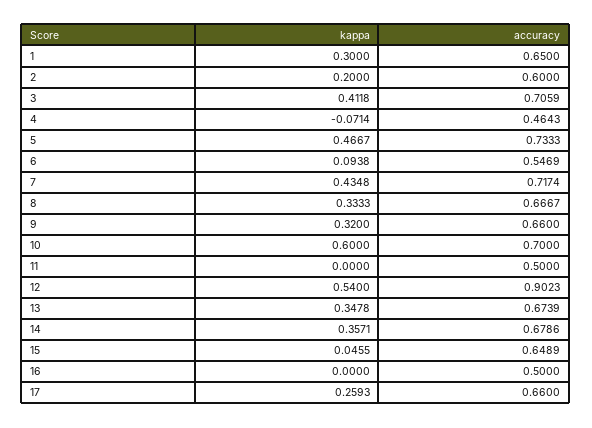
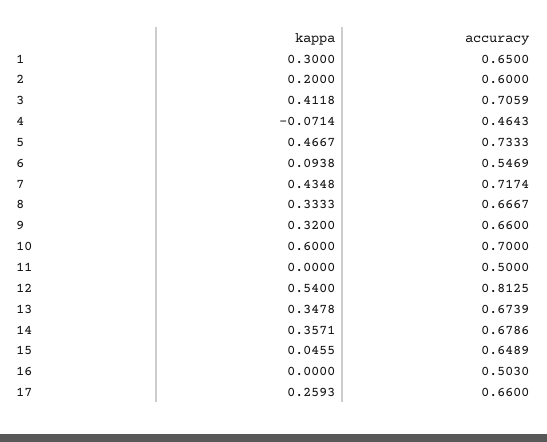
  {
    "kappa": {
      "1": 0.3,
      "2": 0.2,
      "3": 0.4118,
      "4": -0.0714,
      "5": 0.4667,
      "6": 0.0938,
      "7": 0.4348,
      "8": 0.3333,
      "9": 0.32,
      "10": 0.6,
      "11": 0,
      "12": 0.54,
      "13": 0.3478,
      "14": 0.3571,
      "15": 0.0455,
      "16": 0,
      "17": 0.2593
    },
    "accuracy": {
      "1": 0.65,
      "2": 0.6,
      "3": 0.7059,
      "4": 0.4643,
      "5": 0.7333,
      "6": 0.5469,
      "7": 0.7174,
      "8": 0.6667,
      "9": 0.66,
      "10": 0.7,
      "11": 0.5,
-     "12": 0.9023,
+     "12": 0.8125,
      "13": 0.6739,
      "14": 0.6786,
      "15": 0.6489,
-     "16": 0.5,
+     "16": 0.503,
      "17": 0.66
    }
  }

